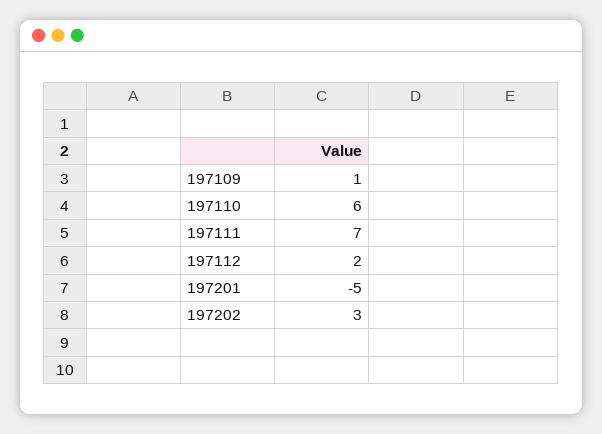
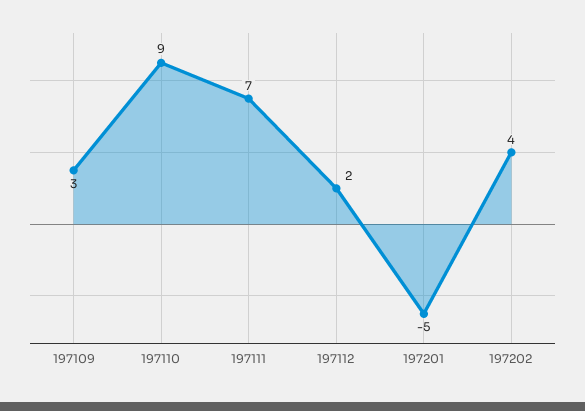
  {
-   "197109": 1,
+   "197109": 3,
-   "197110": 6,
+   "197110": 9,
    "197111": 7,
    "197112": 2,
    "197201": -5,
-   "197202": 3
+   "197202": 4
  }

